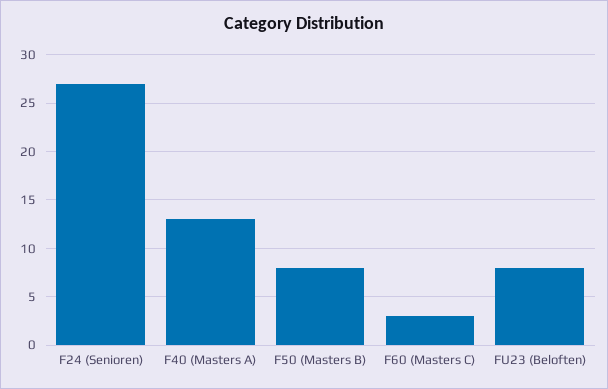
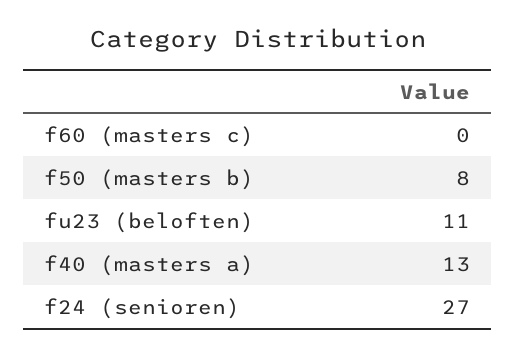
  {
    "F24 (Senioren)": 27,
    "F40 (Masters A)": 13,
    "F50 (Masters B)": 8,
-   "F60 (Masters C)": 3,
+   "F60 (Masters C)": 0,
-   "FU23 (Beloften)": 8
+   "FU23 (Beloften)": 11
  }

